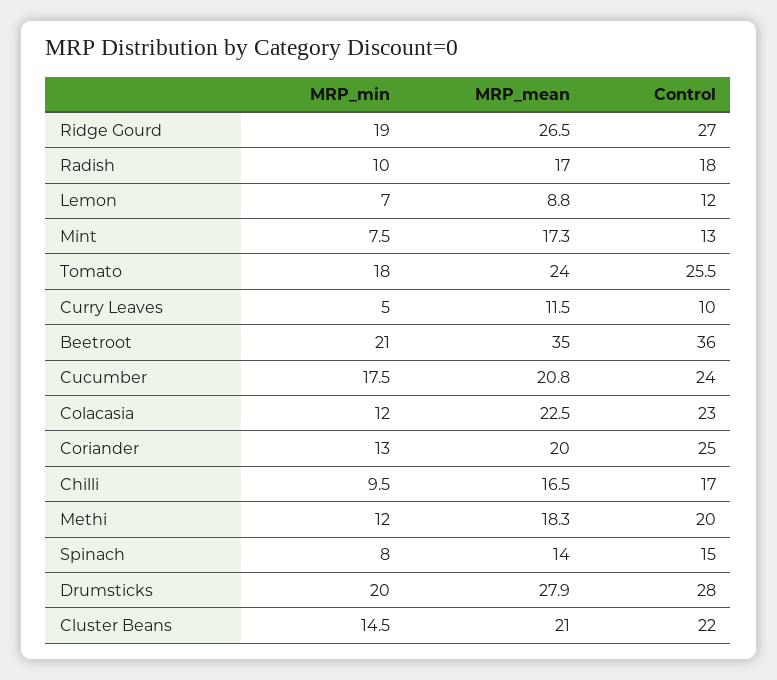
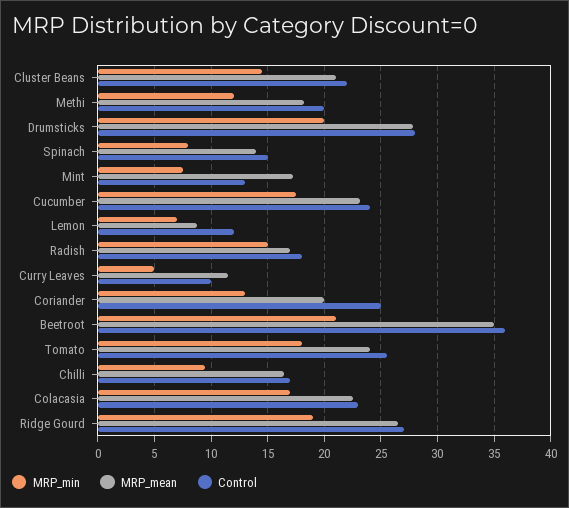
  {
    "MRP_min": {
      "Ridge Gourd": 19,
-     "Radish": 10,
+     "Radish": 15,
      "Lemon": 7,
      "Mint": 7.5,
      "Tomato": 18,
      "Curry Leaves": 5,
      "Beetroot": 21,
      "Cucumber": 17.5,
-     "Colacasia": 12,
+     "Colacasia": 17,
      "Coriander": 13,
      "Chilli": 9.5,
      "Methi": 12,
      "Spinach": 8,
      "Drumsticks": 20,
      "Cluster Beans": 14.5
    },
    "MRP_mean": {
      "Ridge Gourd": 26.5,
      "Radish": 17,
      "Lemon": 8.8,
      "Mint": 17.3,
      "Tomato": 24,
      "Curry Leaves": 11.5,
      "Beetroot": 35,
-     "Cucumber": 20.8,
+     "Cucumber": 23,
      "Colacasia": 22.5,
      "Coriander": 20,
      "Chilli": 16.5,
      "Methi": 18.3,
      "Spinach": 14,
      "Drumsticks": 27.9,
      "Cluster Beans": 21
    },
    "Control": {
      "Ridge Gourd": 27,
      "Radish": 18,
      "Lemon": 12,
      "Mint": 13,
      "Tomato": 25.5,
      "Curry Leaves": 10,
      "Beetroot": 36,
      "Cucumber": 24,
      "Colacasia": 23,
      "Coriander": 25,
      "Chilli": 17,
      "Methi": 20,
      "Spinach": 15,
      "Drumsticks": 28,
      "Cluster Beans": 22
    }
  }

